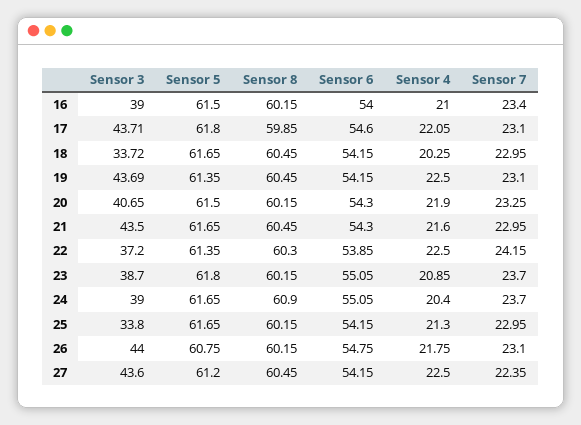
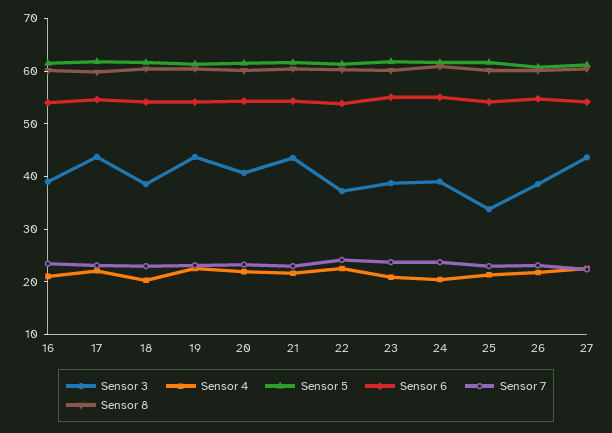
  {
    "Sensor 3": {
      "16": 39,
      "17": 43.71,
-     "18": 33.72,
+     "18": 38,
      "19": 43.69,
      "20": 40.65,
      "21": 43.5,
      "22": 37.2,
      "23": 38.7,
      "24": 39,
      "25": 33.8,
-     "26": 44,
+     "26": 38,
      "27": 43.6
    },
    "Sensor 5": {
      "16": 61.5,
      "17": 61.8,
      "18": 61.65,
      "19": 61.35,
      "20": 61.5,
      "21": 61.65,
      "22": 61.35,
      "23": 61.8,
      "24": 61.65,
      "25": 61.65,
      "26": 60.75,
      "27": 61.2
    },
    "Sensor 8": {
      "16": 60.15,
      "17": 59.85,
      "18": 60.45,
      "19": 60.45,
      "20": 60.15,
      "21": 60.45,
      "22": 60.3,
      "23": 60.15,
      "24": 60.9,
      "25": 60.15,
      "26": 60.15,
      "27": 60.45
    },
    "Sensor 6": {
      "16": 54,
      "17": 54.6,
      "18": 54.15,
      "19": 54.15,
      "20": 54.3,
      "21": 54.3,
      "22": 53.85,
      "23": 55.05,
      "24": 55.05,
      "25": 54.15,
      "26": 54.75,
      "27": 54.15
    },
    "Sensor 4": {
      "16": 21,
      "17": 22.05,
      "18": 20.25,
      "19": 22.5,
      "20": 21.9,
      "21": 21.6,
      "22": 22.5,
      "23": 20.85,
      "24": 20.4,
      "25": 21.3,
      "26": 21.75,
      "27": 22.5
    },
    "Sensor 7": {
      "16": 23.4,
      "17": 23.1,
      "18": 22.95,
      "19": 23.1,
      "20": 23.25,
      "21": 22.95,
      "22": 24.15,
      "23": 23.7,
      "24": 23.7,
      "25": 22.95,
      "26": 23.1,
      "27": 22.35
    }
  }

